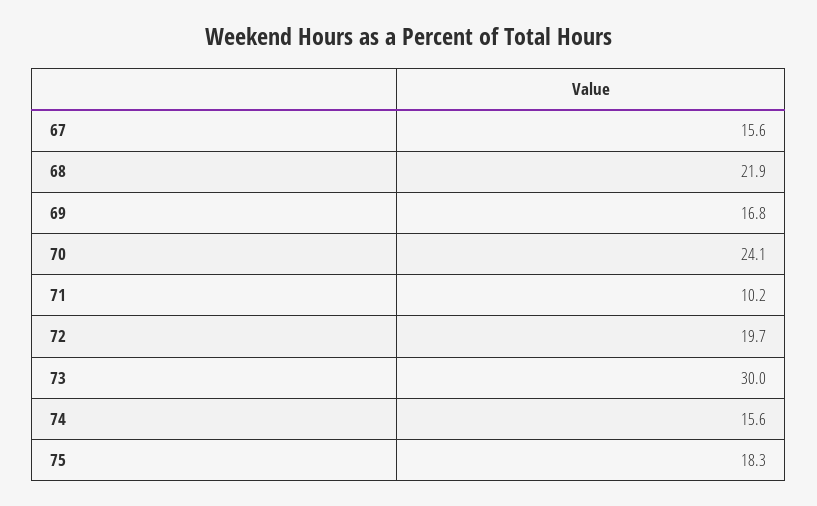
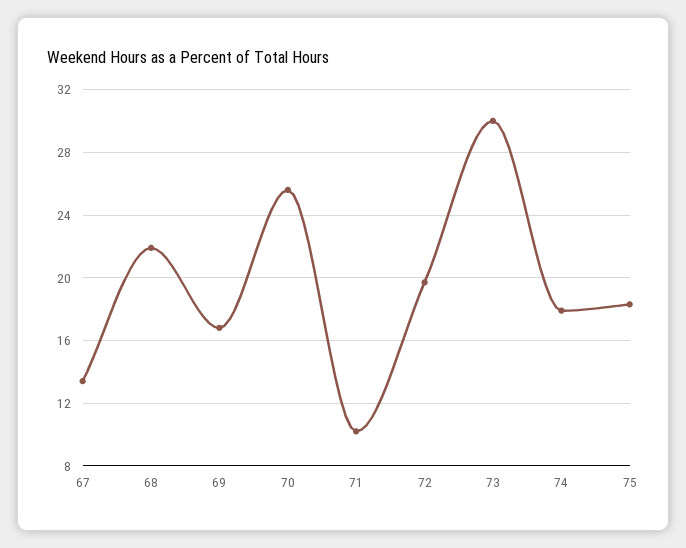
  {
-   "67": 15.6,
+   "67": 13.5,
    "68": 21.9,
    "69": 16.8,
-   "70": 24.1,
+   "70": 25.5,
    "71": 10.2,
    "72": 19.7,
    "73": 30,
-   "74": 15.6,
+   "74": 18,
    "75": 18.3
  }

